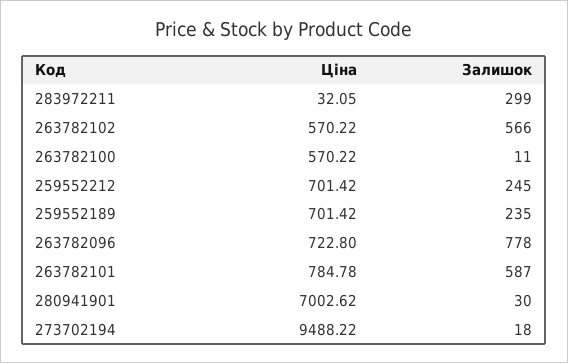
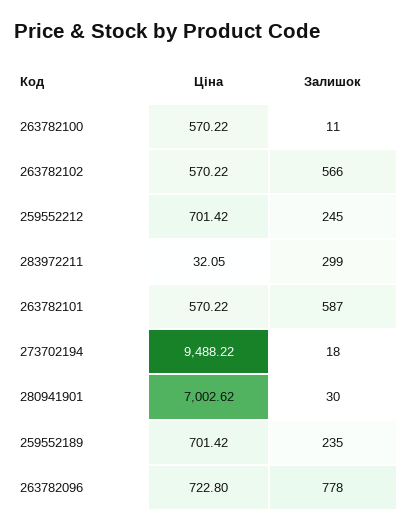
  {
    "Ціна": {
      "283972211": 32.05,
      "263782102": 570.22,
      "263782100": 570.22,
      "259552212": 701.42,
      "259552189": 701.42,
      "263782096": 722.8,
-     "263782101": 784.78,
+     "263782101": 570.22,
      "280941901": 7002.62,
      "273702194": 9488.22
    },
    "Залишок": {
      "283972211": 299,
      "263782102": 566,
      "263782100": 11,
      "259552212": 245,
      "259552189": 235,
      "263782096": 778,
      "263782101": 587,
      "280941901": 30,
      "273702194": 18
    }
  }

